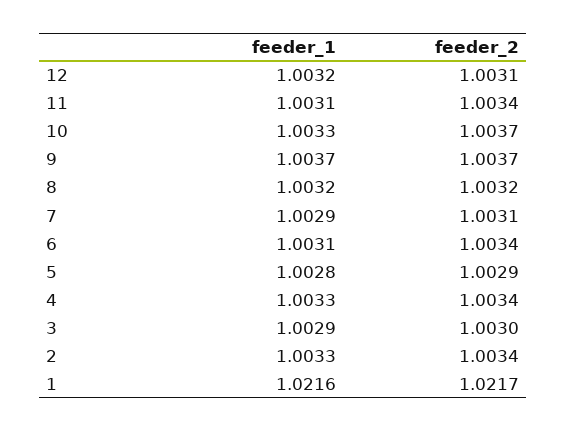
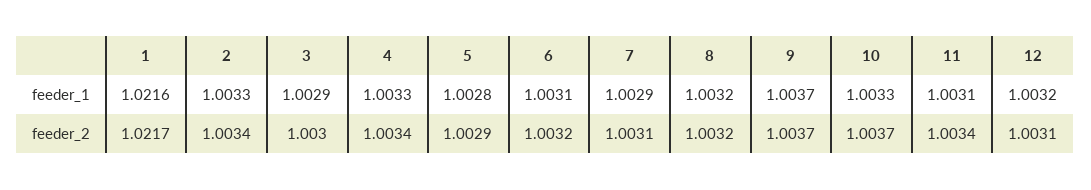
  {
    "feeder_1": {
      "12": 1.0032,
      "11": 1.0031,
      "10": 1.0033,
      "9": 1.0037,
      "8": 1.0032,
      "7": 1.0029,
      "6": 1.0031,
      "5": 1.0028,
      "4": 1.0033,
      "3": 1.0029,
      "2": 1.0033,
      "1": 1.0216
    },
    "feeder_2": {
      "12": 1.0031,
      "11": 1.0034,
      "10": 1.0037,
      "9": 1.0037,
      "8": 1.0032,
      "7": 1.0031,
-     "6": 1.0034,
+     "6": 1.0032,
      "5": 1.0029,
      "4": 1.0034,
      "3": 1.003,
      "2": 1.0034,
      "1": 1.0217
    }
  }

